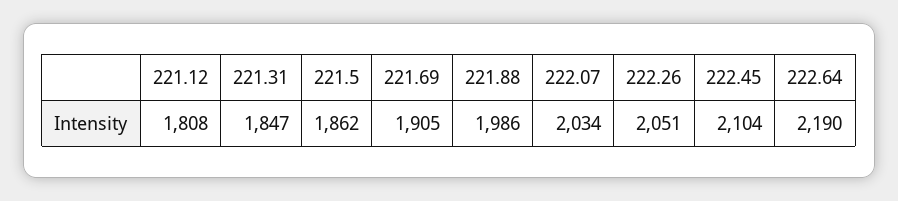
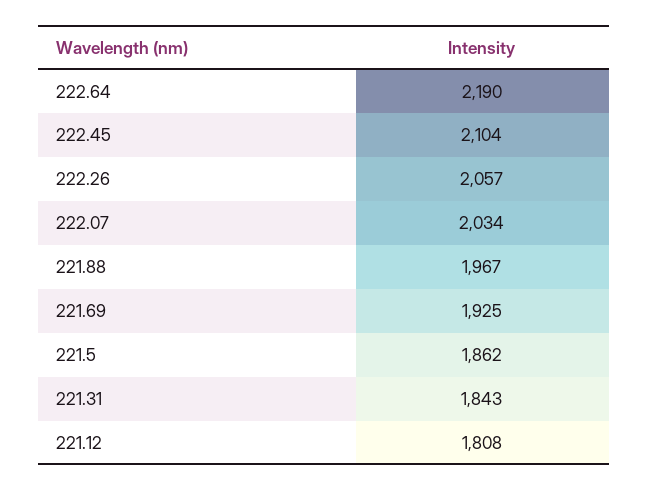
  {
    "221.12": 1808,
-   "221.31": 1847,
+   "221.31": 1843,
    "221.5": 1862,
-   "221.69": 1905,
+   "221.69": 1925,
-   "221.88": 1986,
+   "221.88": 1967,
    "222.07": 2034,
-   "222.26": 2051,
+   "222.26": 2057,
    "222.45": 2104,
    "222.64": 2190
  }

